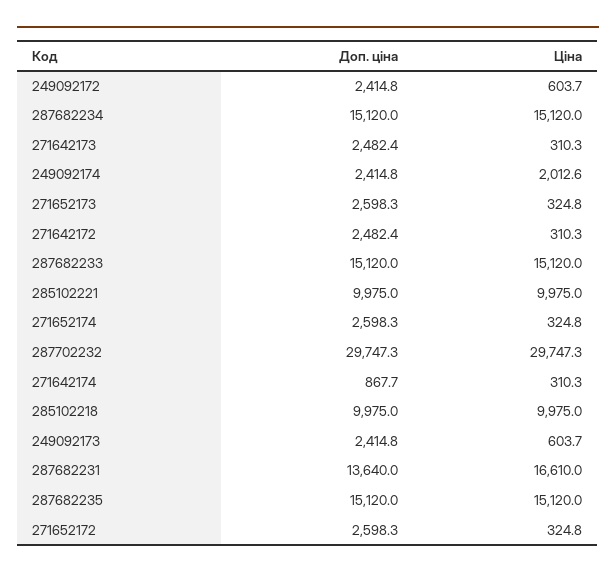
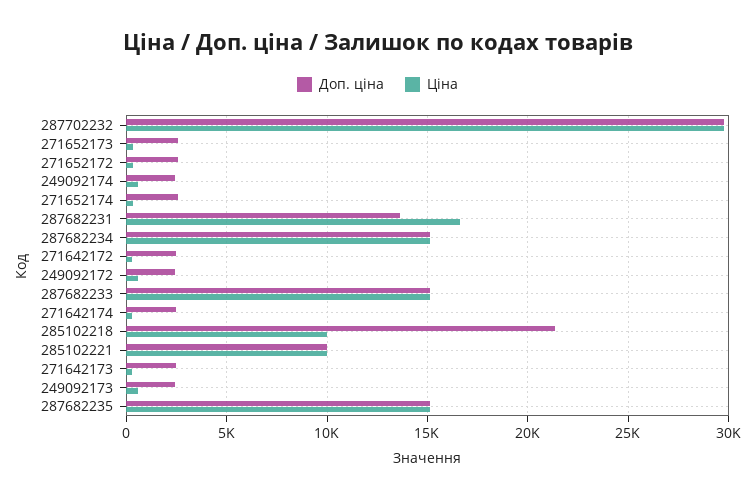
  {
    "Доп. ціна": {
      "249092172": 2414.8,
      "287682234": 15120,
      "271642173": 2482.4,
      "249092174": 2414.8,
      "271652173": 2598.3,
      "271642172": 2482.4,
      "287682233": 15120,
      "285102221": 9975,
      "271652174": 2598.3,
      "287702232": 29747.3,
-     "271642174": 867.7,
+     "271642174": 2500,
-     "285102218": 9975,
+     "285102218": 21500,
      "249092173": 2414.8,
      "287682231": 13640,
      "287682235": 15120,
      "271652172": 2598.3
    },
    "Ціна": {
      "249092172": 603.7,
      "287682234": 15120,
      "271642173": 310.3,
-     "249092174": 2012.6,
+     "249092174": 500,
      "271652173": 324.8,
      "271642172": 310.3,
      "287682233": 15120,
      "285102221": 9975,
      "271652174": 324.8,
      "287702232": 29747.3,
      "271642174": 310.3,
      "285102218": 9975,
      "249092173": 603.7,
      "287682231": 16610,
      "287682235": 15120,
      "271652172": 324.8
    }
  }

